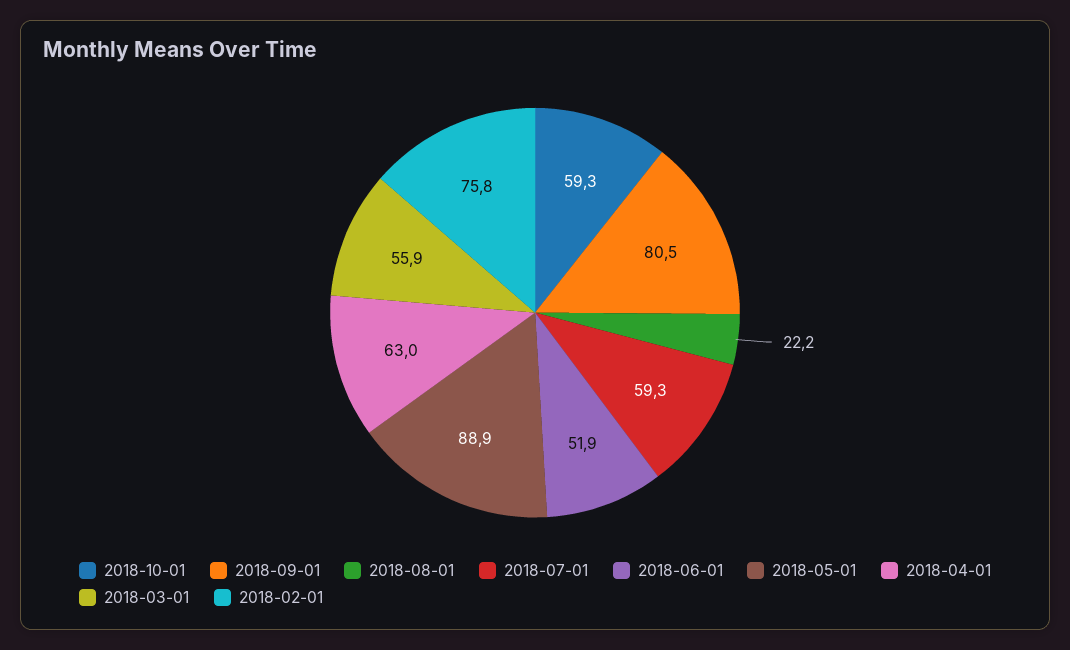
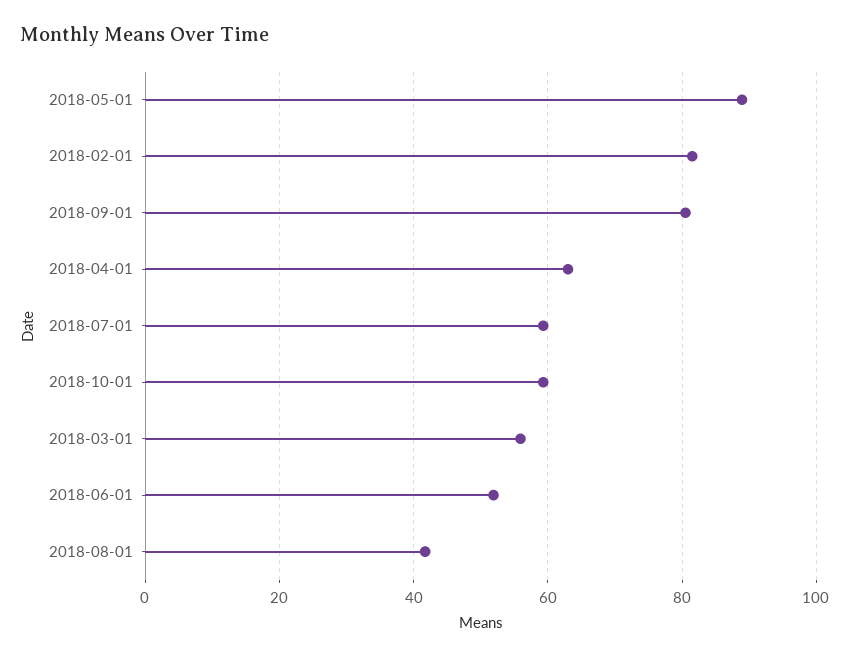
  {
    "2018-10-01": 59.3,
    "2018-09-01": 80.5,
-   "2018-08-01": 22.2,
+   "2018-08-01": 42,
    "2018-07-01": 59.3,
    "2018-06-01": 51.9,
    "2018-05-01": 88.9,
    "2018-04-01": 63,
    "2018-03-01": 55.9,
-   "2018-02-01": 75.8
+   "2018-02-01": 82
  }

